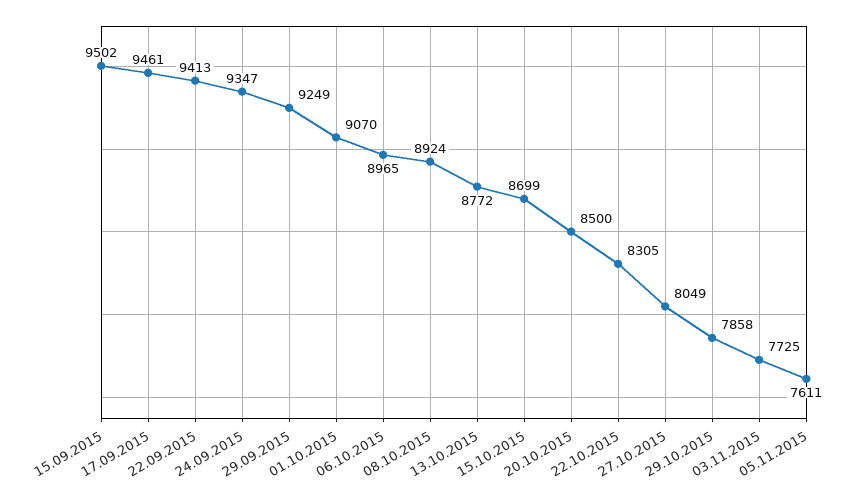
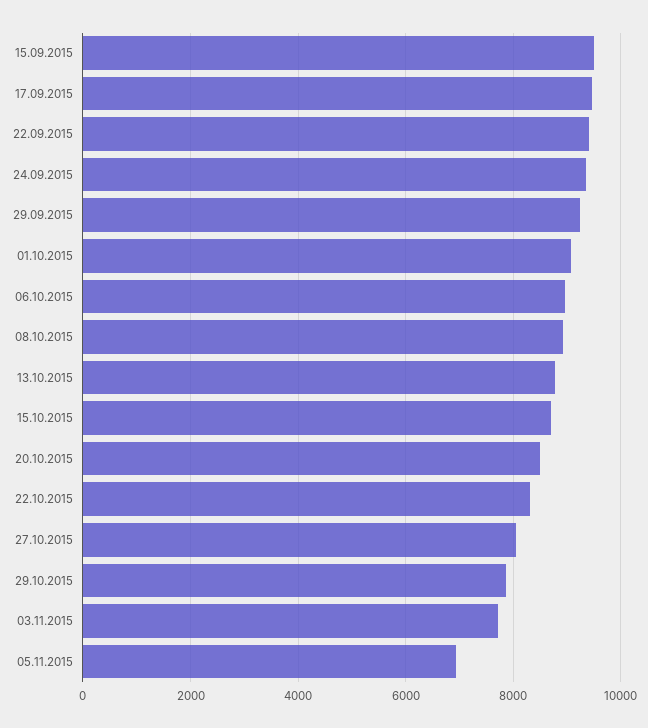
  {
    "15.09.2015": 9502,
    "17.09.2015": 9461,
    "22.09.2015": 9413,
    "24.09.2015": 9347,
    "29.09.2015": 9249,
    "01.10.2015": 9070,
    "06.10.2015": 8965,
    "08.10.2015": 8924,
    "13.10.2015": 8772,
    "15.10.2015": 8699,
    "20.10.2015": 8500,
    "22.10.2015": 8305,
    "27.10.2015": 8049,
    "29.10.2015": 7858,
    "03.11.2015": 7725,
-   "05.11.2015": 7611
+   "05.11.2015": 7000
  }

